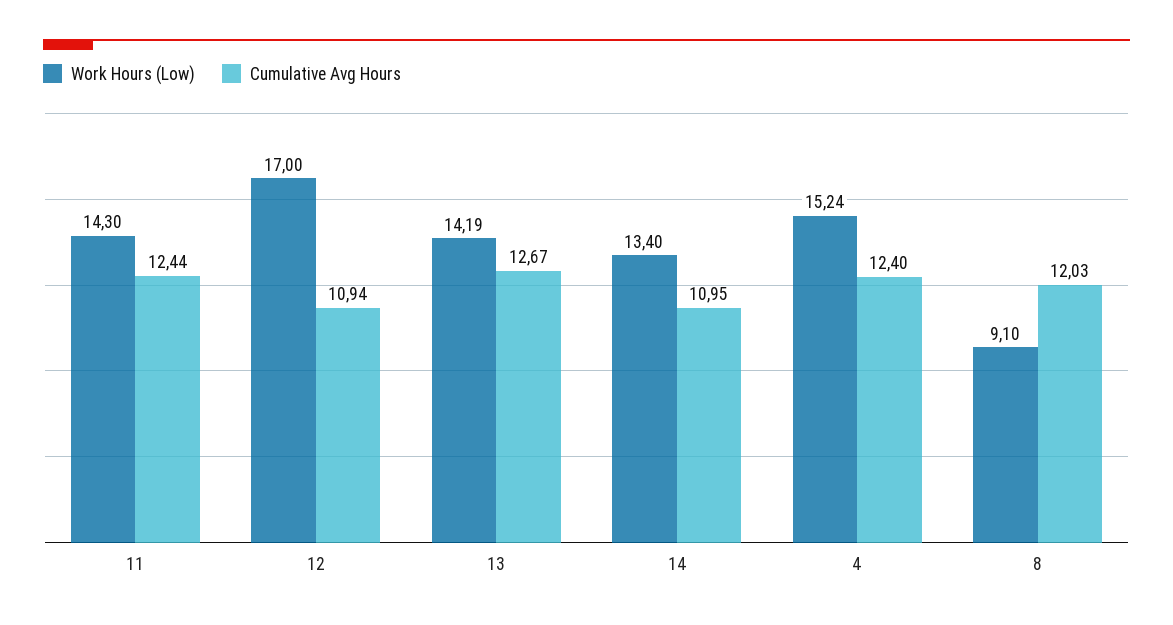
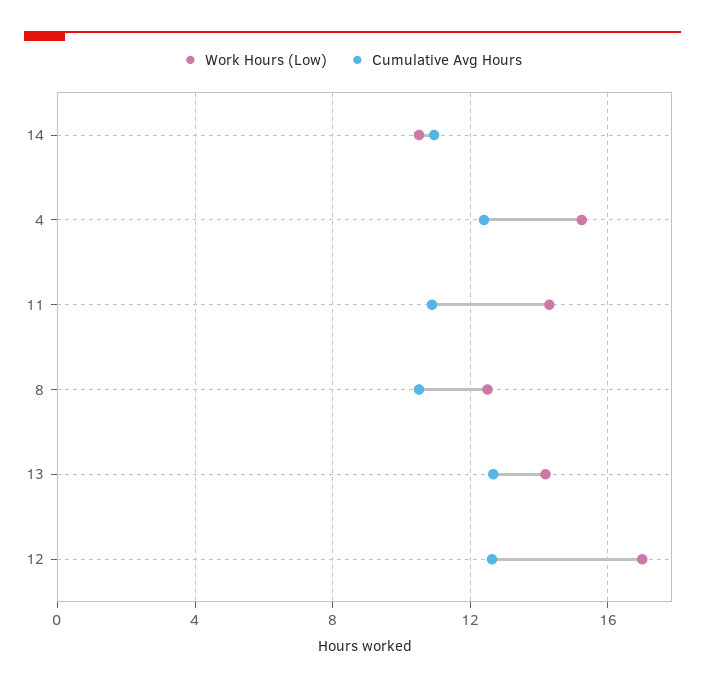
  {
    "Work Hours (Low)": {
      "11": 14.3,
      "12": 17,
      "13": 14.19,
-     "14": 13.4,
+     "14": 10.5,
      "4": 15.24,
-     "8": 9.1
+     "8": 12.5
    },
    "Cumulative Avg Hours": {
-     "11": 12.44,
+     "11": 11,
-     "12": 10.94,
+     "12": 12.5,
      "13": 12.67,
      "14": 10.95,
      "4": 12.4,
-     "8": 12.03
+     "8": 10.5
    }
  }

